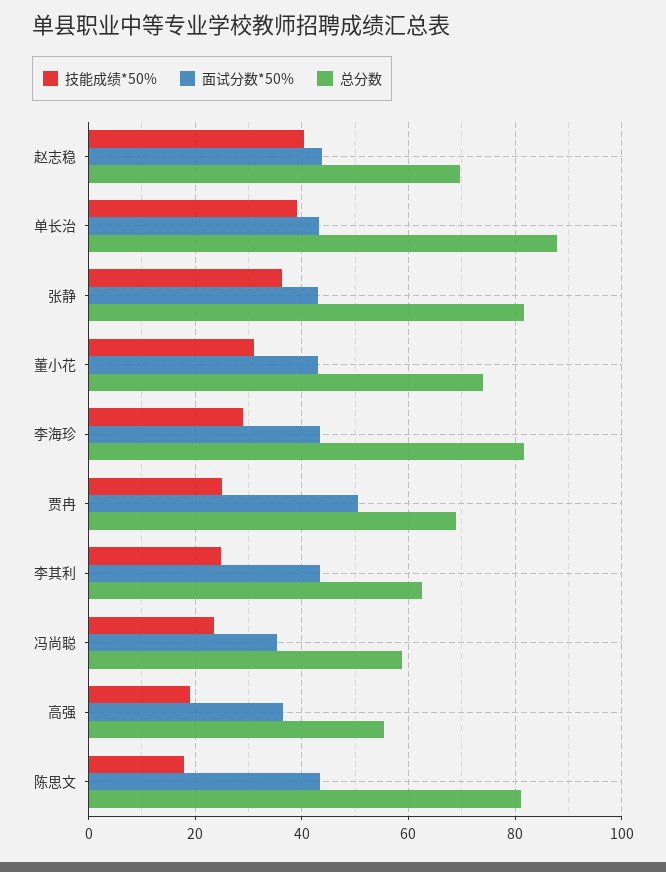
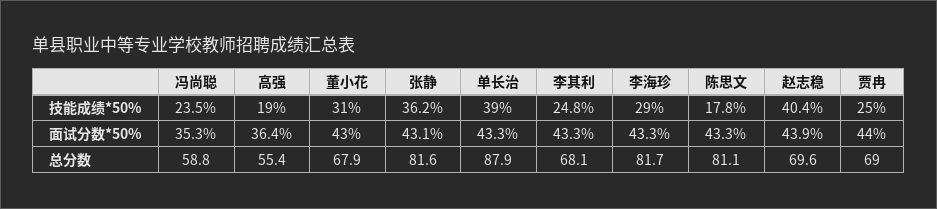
  {
    "技能成绩*50%": {
      "赵志稳": 40.4,
      "单长治": 39,
      "张静": 36.2,
      "董小花": 31,
      "李海珍": 29,
      "贾冉": 25,
      "李其利": 24.8,
      "冯尚聪": 23.5,
      "高强": 19,
      "陈思文": 17.8
    },
    "面试分数*50%": {
      "赵志稳": 43.9,
      "单长治": 43.3,
      "张静": 43.1,
      "董小花": 43,
      "李海珍": 43.3,
-     "贾冉": 50,
+     "贾冉": 44,
      "李其利": 43.3,
      "冯尚聪": 35.3,
      "高强": 36.4,
      "陈思文": 43.3
    },
    "总分数": {
      "赵志稳": 69.6,
      "单长治": 87.9,
      "张静": 81.6,
-     "董小花": 74,
+     "董小花": 67.9,
      "李海珍": 81.7,
      "贾冉": 69,
-     "李其利": 62,
+     "李其利": 68.1,
      "冯尚聪": 58.8,
      "高强": 55.4,
      "陈思文": 81.1
    }
  }

